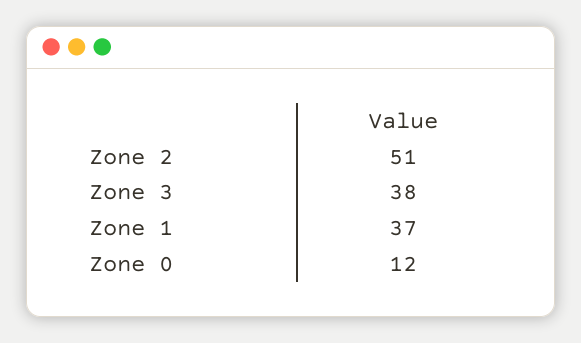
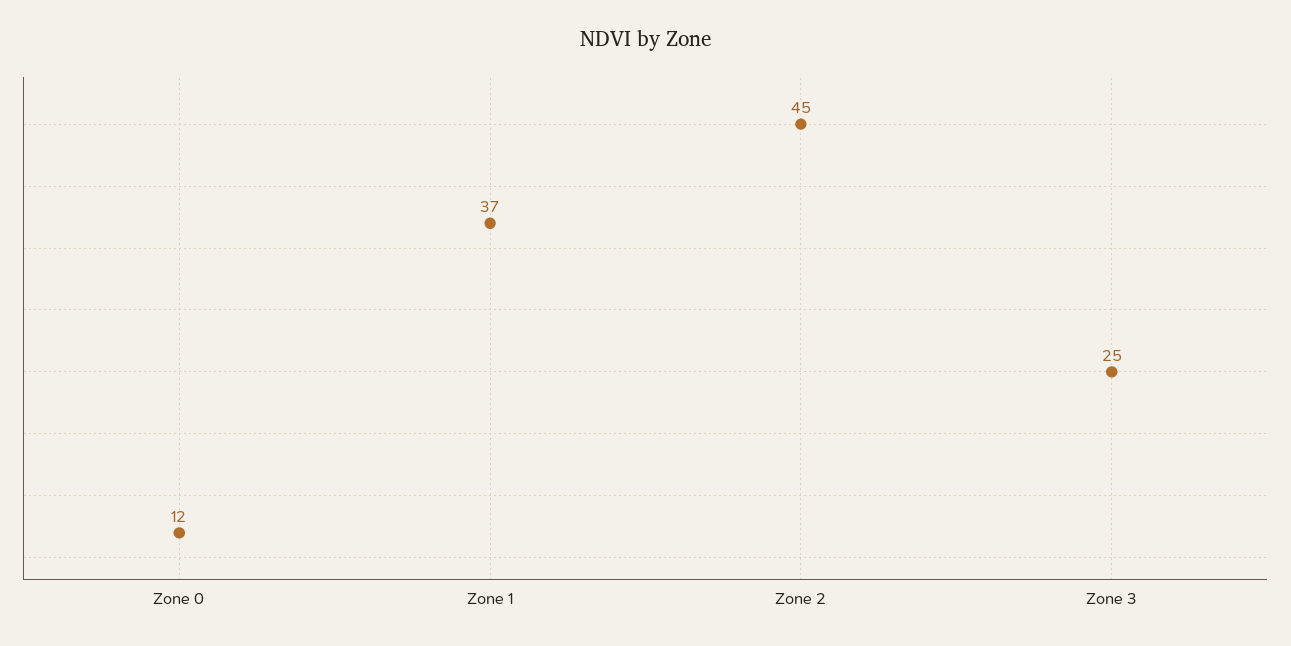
  {
-   "Zone 2": 51,
+   "Zone 2": 45,
-   "Zone 3": 38,
+   "Zone 3": 25,
    "Zone 1": 37,
    "Zone 0": 12
  }

